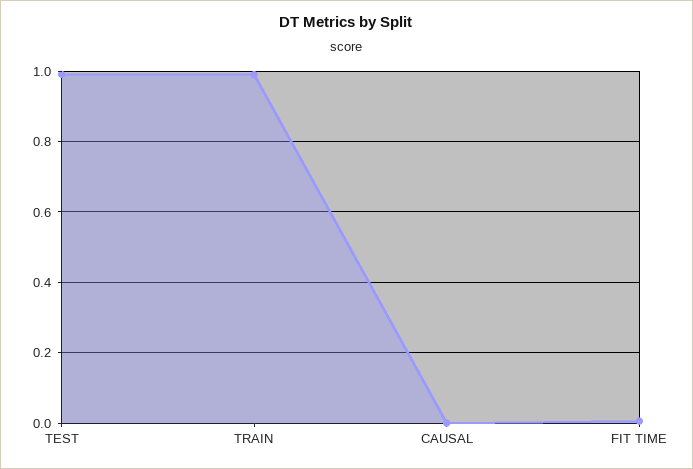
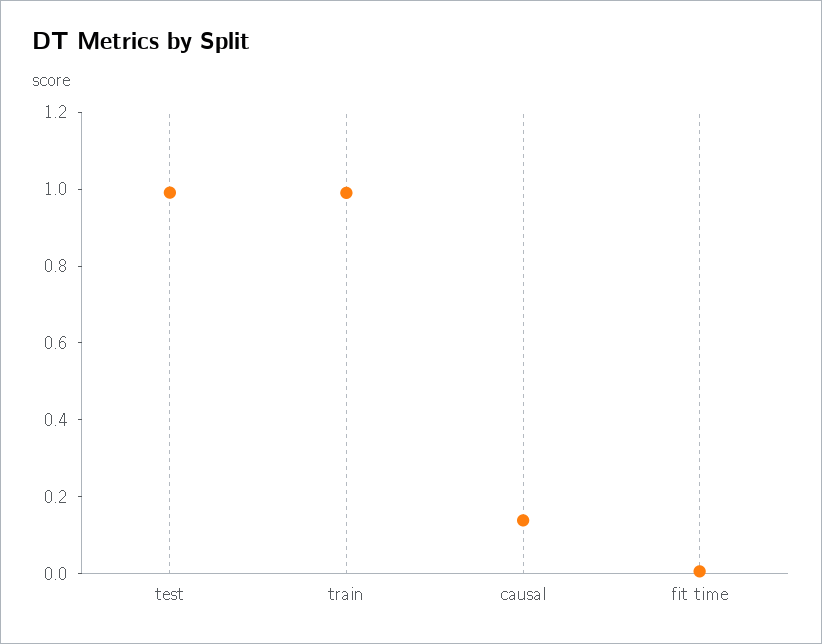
  {
    "TEST": 1,
    "TRAIN": 0.98,
-   "CAUSAL": 0,
+   "CAUSAL": 0.15,
    "FIT TIME": 0
  }

